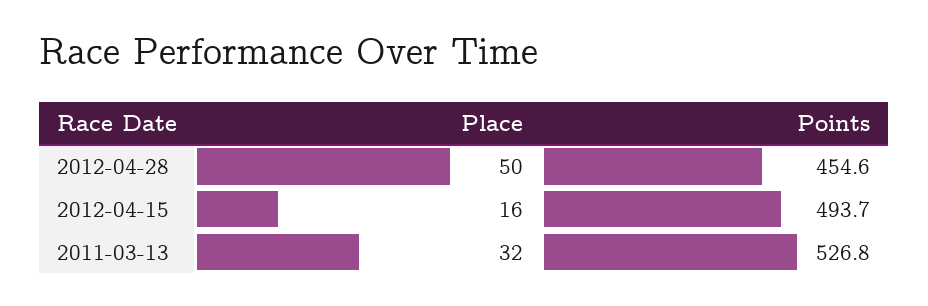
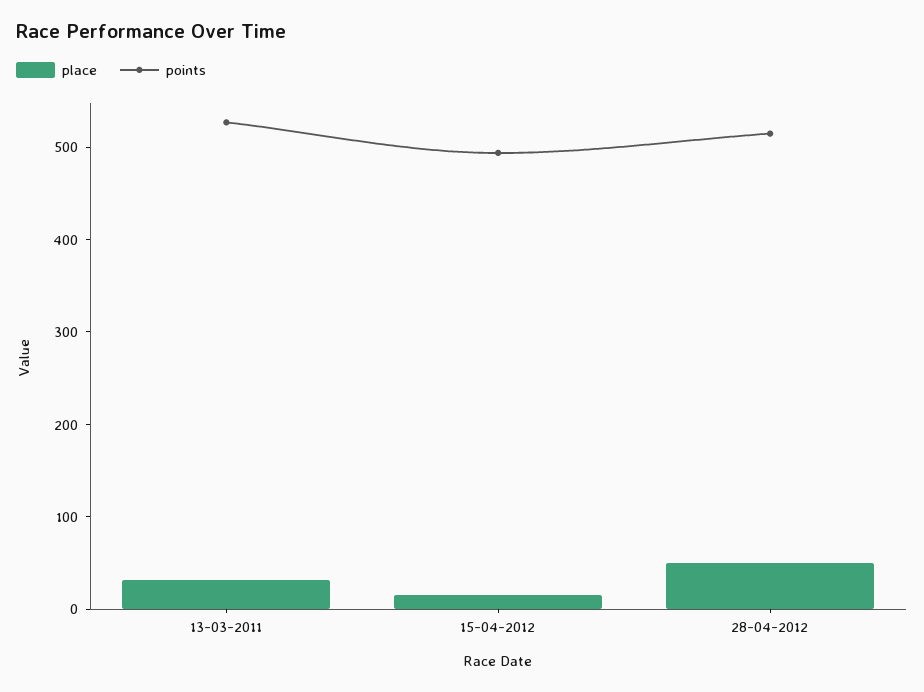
  {
    "Place": {
      "2012-04-28": 50,
      "2012-04-15": 16,
      "2011-03-13": 32
    },
    "Points": {
-     "2012-04-28": 454.6,
+     "2012-04-28": 520,
      "2012-04-15": 493.7,
      "2011-03-13": 526.8
    }
  }

